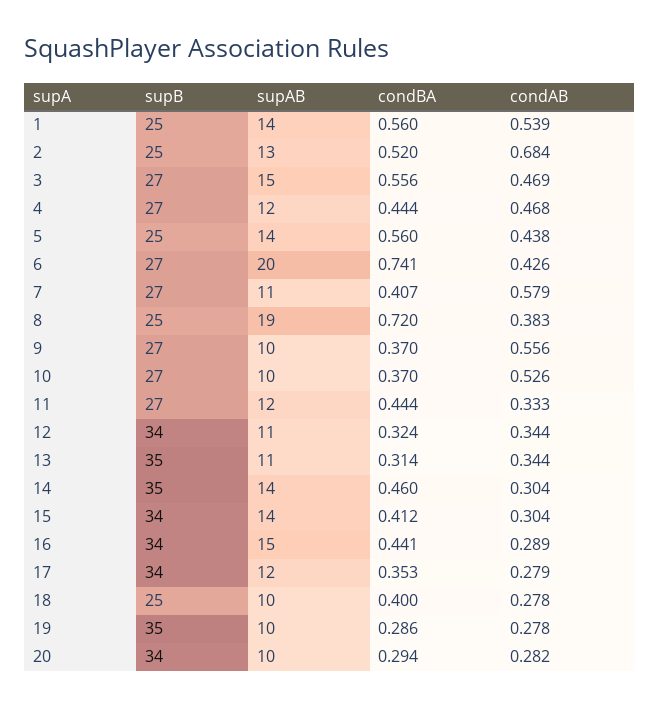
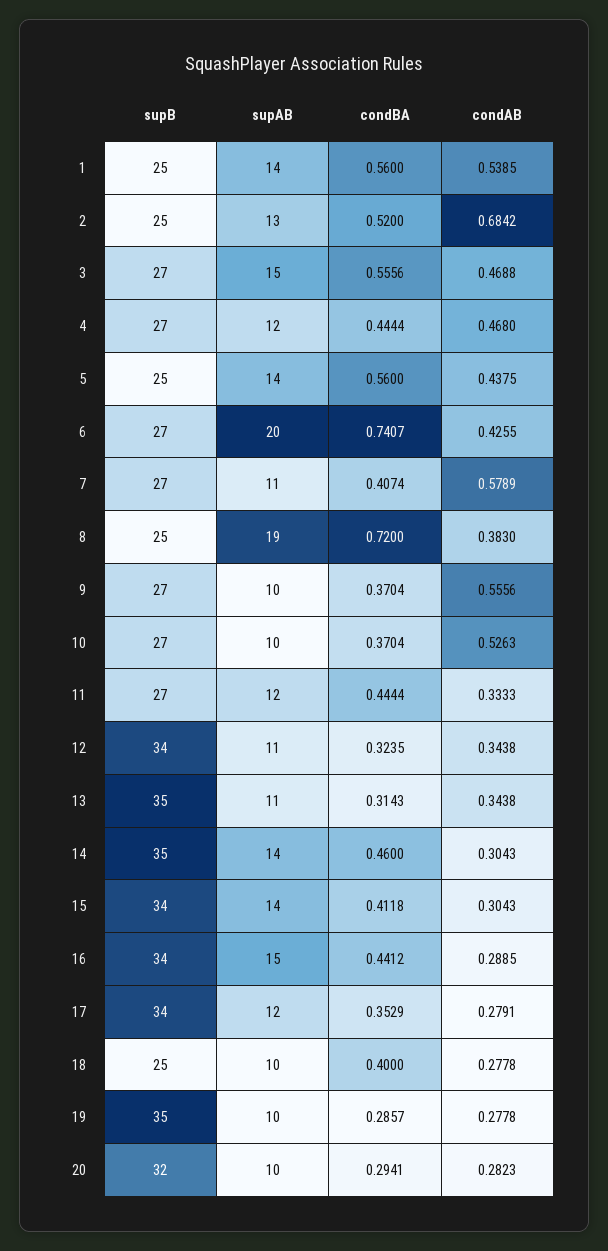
  {
    "supB": {
      "1": 25,
      "2": 25,
      "3": 27,
      "4": 27,
      "5": 25,
      "6": 27,
      "7": 27,
      "8": 25,
      "9": 27,
      "10": 27,
      "11": 27,
      "12": 34,
      "13": 35,
      "14": 35,
      "15": 34,
      "16": 34,
      "17": 34,
      "18": 25,
      "19": 35,
-     "20": 34
+     "20": 32
    },
    "supAB": {
      "1": 14,
      "2": 13,
      "3": 15,
      "4": 12,
      "5": 14,
      "6": 20,
      "7": 11,
      "8": 19,
      "9": 10,
      "10": 10,
      "11": 12,
      "12": 11,
      "13": 11,
      "14": 14,
      "15": 14,
      "16": 15,
      "17": 12,
      "18": 10,
      "19": 10,
      "20": 10
    },
    "condBA": {
      "1": 0.56,
      "2": 0.52,
      "3": 0.5556,
      "4": 0.4444,
      "5": 0.56,
      "6": 0.7407,
      "7": 0.4074,
      "8": 0.72,
      "9": 0.3704,
      "10": 0.3704,
      "11": 0.4444,
      "12": 0.3235,
      "13": 0.3143,
      "14": 0.46,
      "15": 0.4118,
      "16": 0.4412,
      "17": 0.3529,
      "18": 0.4,
      "19": 0.2857,
      "20": 0.2941
    },
    "condAB": {
      "1": 0.5385,
      "2": 0.6842,
      "3": 0.4688,
      "4": 0.468,
      "5": 0.4375,
      "6": 0.4255,
      "7": 0.5789,
      "8": 0.383,
      "9": 0.5556,
      "10": 0.5263,
      "11": 0.3333,
      "12": 0.3438,
      "13": 0.3438,
      "14": 0.3043,
      "15": 0.3043,
      "16": 0.2885,
      "17": 0.2791,
      "18": 0.2778,
      "19": 0.2778,
      "20": 0.2823
    }
  }

